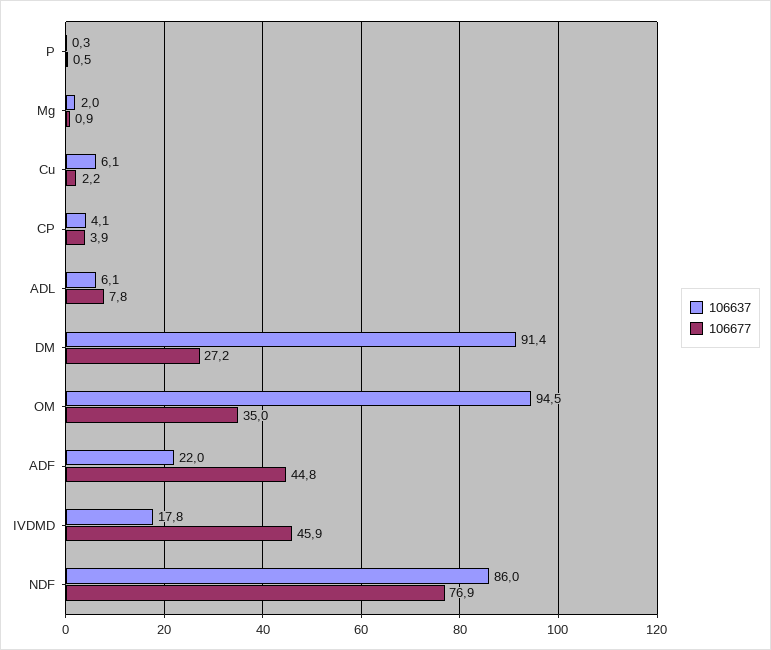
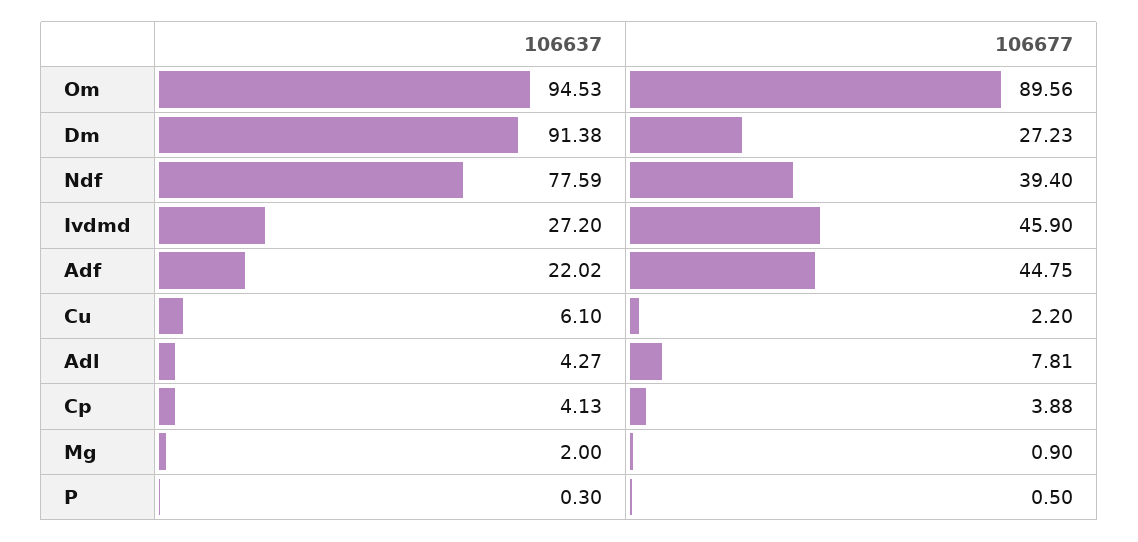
  {
    "106637": {
      "P": 0.3,
      "Mg": 2,
      "Cu": 6.1,
      "CP": 4.13,
-     "ADL": 6.1,
+     "ADL": 4.27,
      "DM": 91.38,
      "OM": 94.53,
      "ADF": 22.02,
-     "IVDMD": 17.8,
+     "IVDMD": 27.2,
-     "NDF": 86
+     "NDF": 77.59
    },
    "106677": {
      "P": 0.5,
      "Mg": 0.9,
      "Cu": 2.2,
      "CP": 3.88,
      "ADL": 7.81,
      "DM": 27.23,
-     "OM": 35,
+     "OM": 89.56,
      "ADF": 44.75,
      "IVDMD": 45.9,
-     "NDF": 76.9
+     "NDF": 39.4
    }
  }

